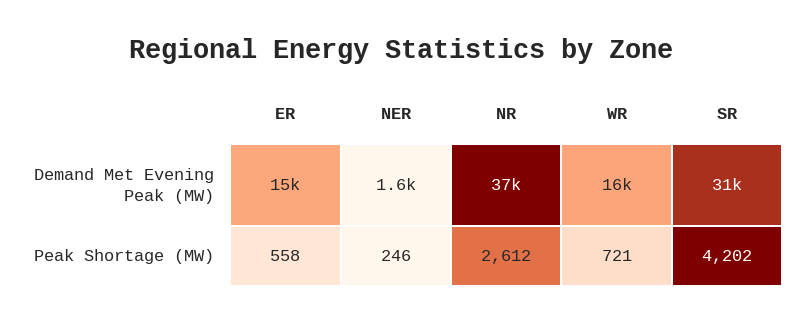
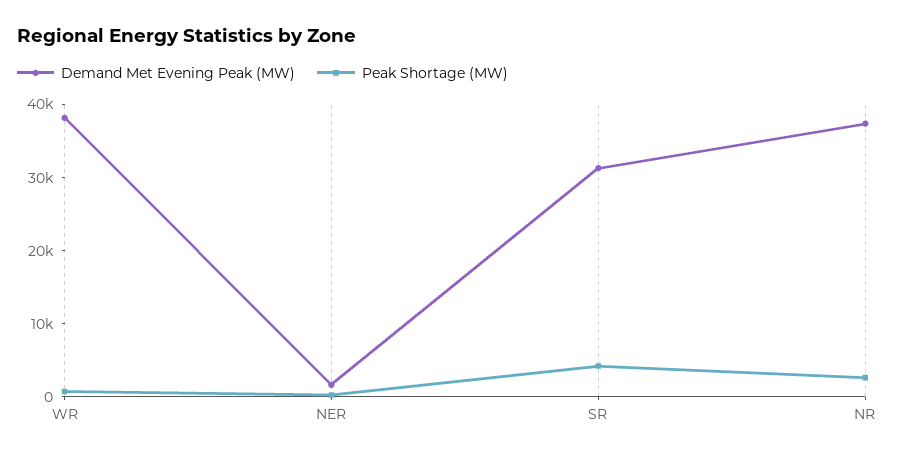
  {
    "Demand Met Evening Peak (MW)": {
-     "ER": 15000,
      "NER": 1600,
      "NR": 37000,
-     "WR": 16000,
+     "WR": 38000,
      "SR": 31000
    },
    "Peak Shortage (MW)": {
-     "ER": 558,
      "NER": 246,
      "NR": 2612,
      "WR": 721,
      "SR": 4202
    }
  }

